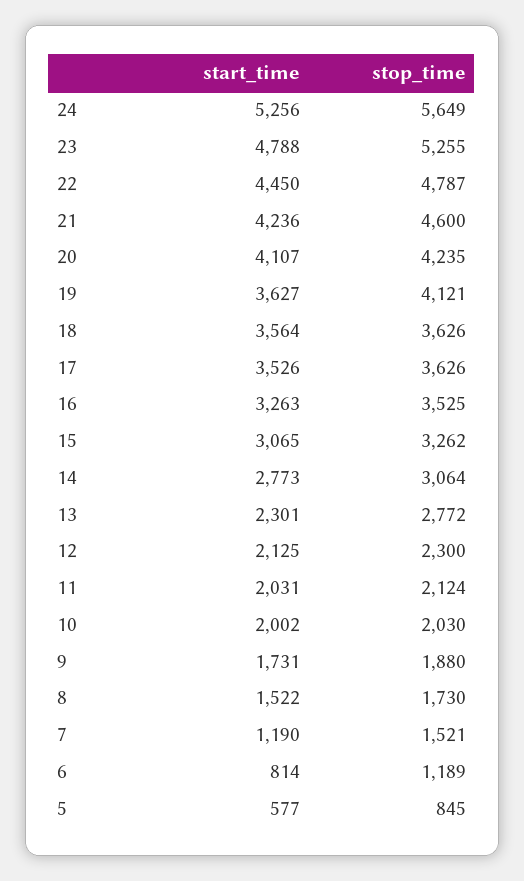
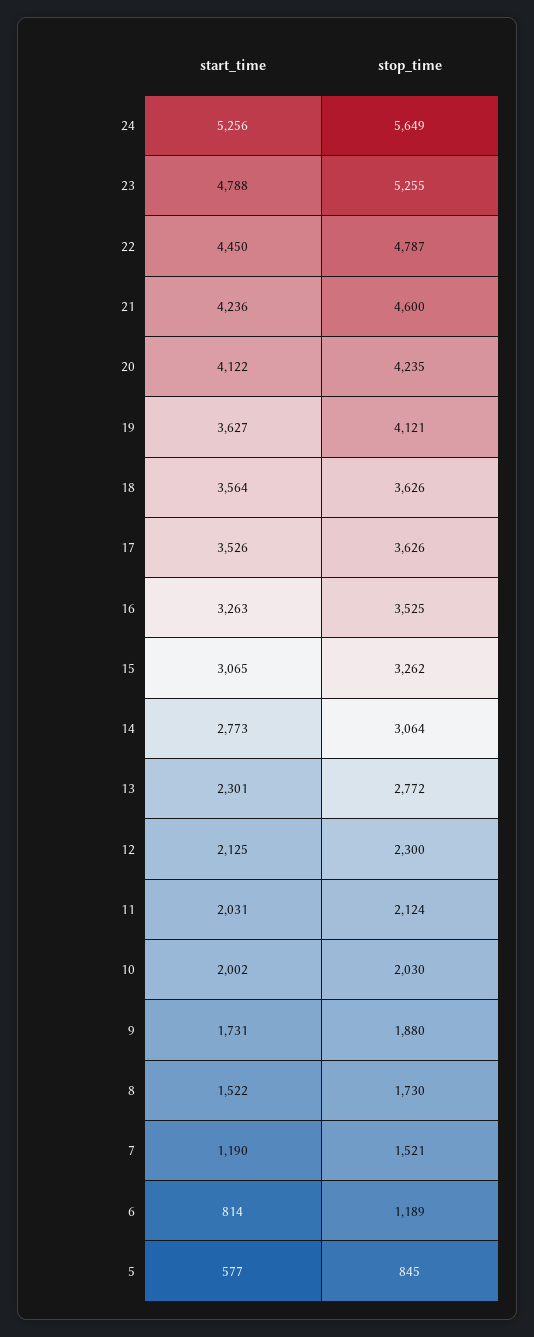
  {
    "start_time": {
      "24": 5256,
      "23": 4788,
      "22": 4450,
      "21": 4236,
-     "20": 4107,
+     "20": 4122,
      "19": 3627,
      "18": 3564,
      "17": 3526,
      "16": 3263,
      "15": 3065,
      "14": 2773,
      "13": 2301,
      "12": 2125,
      "11": 2031,
      "10": 2002,
      "9": 1731,
      "8": 1522,
      "7": 1190,
      "6": 814,
      "5": 577
    },
    "stop_time": {
      "24": 5649,
      "23": 5255,
      "22": 4787,
      "21": 4600,
      "20": 4235,
      "19": 4121,
      "18": 3626,
      "17": 3626,
      "16": 3525,
      "15": 3262,
      "14": 3064,
      "13": 2772,
      "12": 2300,
      "11": 2124,
      "10": 2030,
      "9": 1880,
      "8": 1730,
      "7": 1521,
      "6": 1189,
      "5": 845
    }
  }

